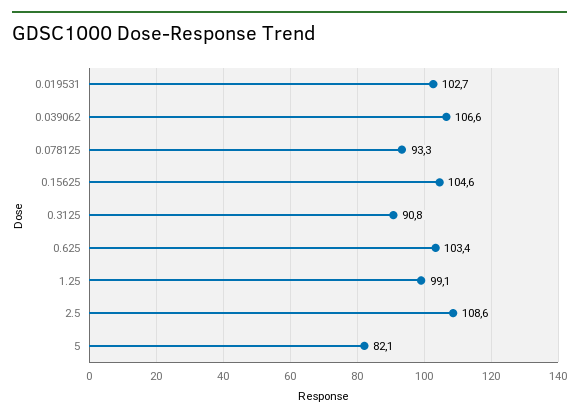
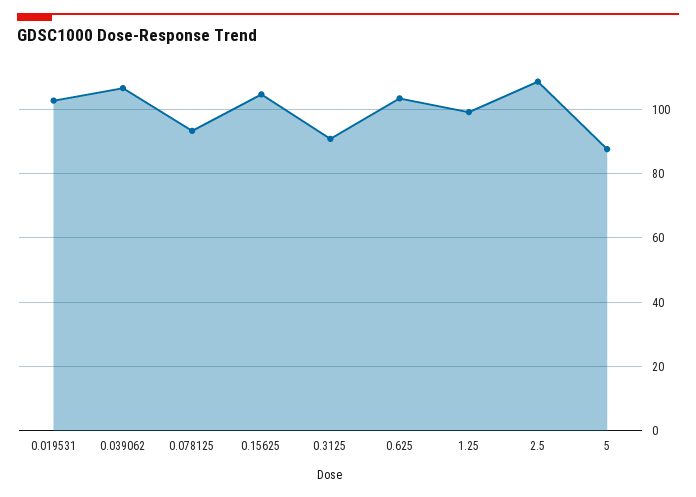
  {
    "0.019531": 102.7,
    "0.039062": 106.6,
    "0.078125": 93.3,
    "0.15625": 104.6,
    "0.3125": 90.8,
    "0.625": 103.4,
    "1.25": 99.1,
    "2.5": 108.6,
-   "5": 82.1
+   "5": 88
  }

